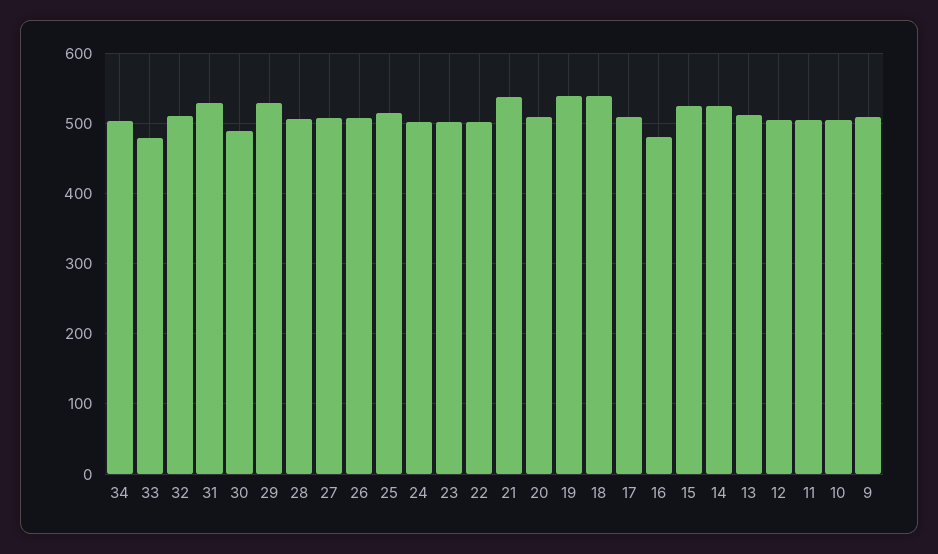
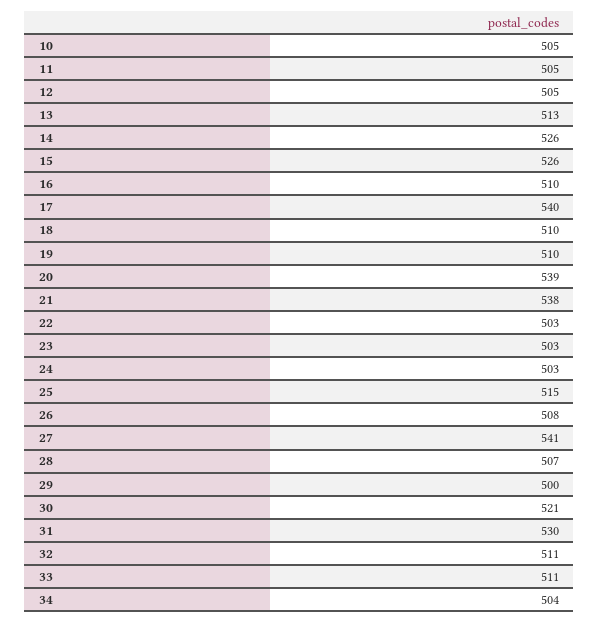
  {
    "34": 504,
-   "33": 480,
+   "33": 511,
    "32": 511,
    "31": 530,
-   "30": 490,
+   "30": 521,
-   "29": 530,
+   "29": 500,
    "28": 507,
-   "27": 510,
+   "27": 541,
    "26": 508,
    "25": 515,
    "24": 503,
    "23": 503,
    "22": 503,
    "21": 538,
-   "20": 510,
+   "20": 539,
-   "19": 540,
+   "19": 510,
-   "18": 540,
+   "18": 510,
-   "17": 510,
+   "17": 540,
-   "16": 480,
+   "16": 510,
    "15": 526,
    "14": 526,
    "13": 513,
    "12": 505,
    "11": 505,
-   "10": 505,
+   "10": 505
-   "9": 510
  }

